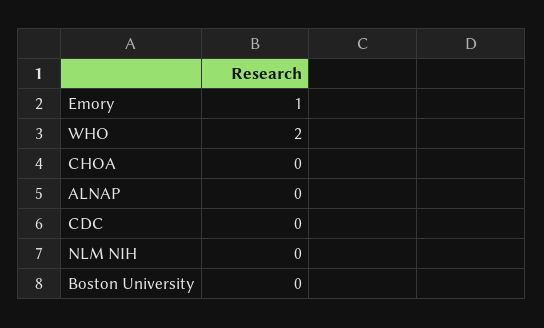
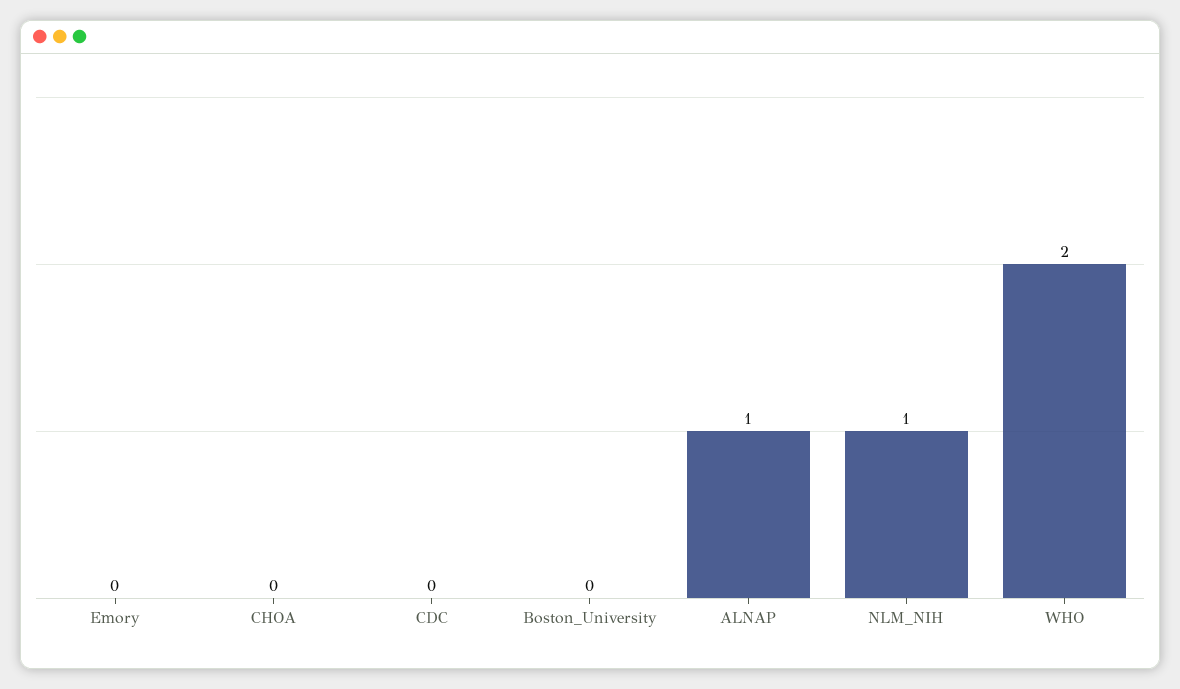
  {
-   "Emory": 1,
+   "Emory": 0,
    "WHO": 2,
    "CHOA": 0,
-   "ALNAP": 0,
+   "ALNAP": 1,
    "CDC": 0,
-   "NLM NIH": 0,
+   "NLM NIH": 1,
    "Boston University": 0
  }

